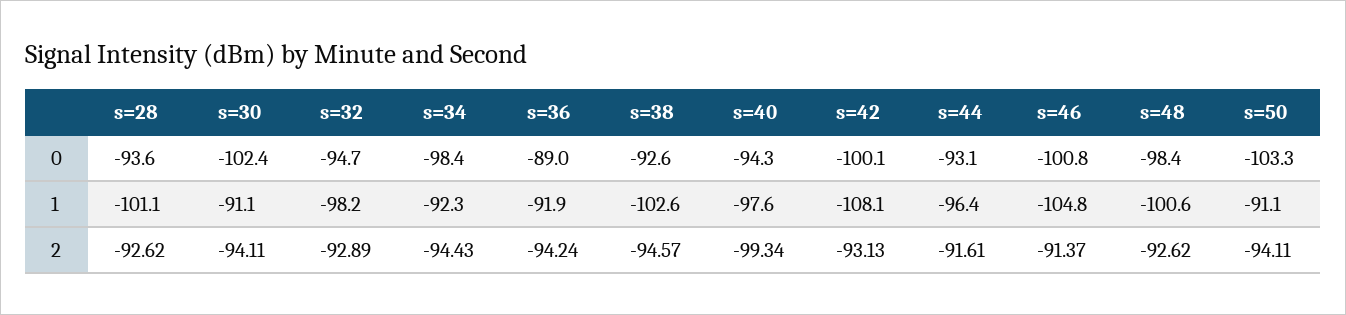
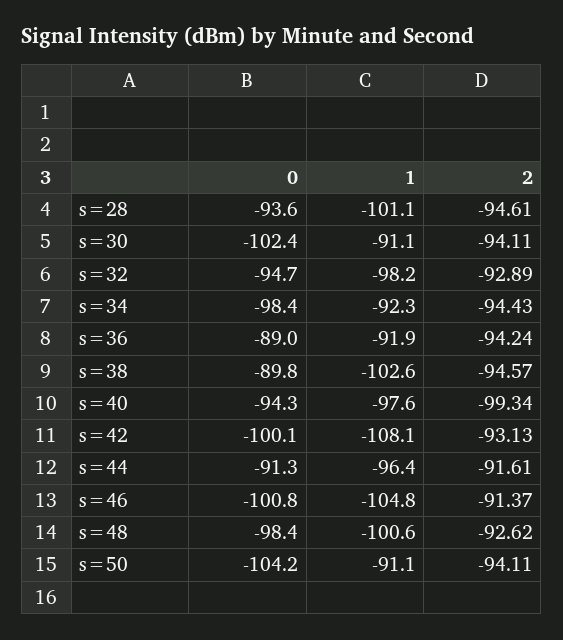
  {
    "s=28": {
      "0": -93.6,
      "1": -101.1,
-     "2": -92.62
+     "2": -94.61
    },
    "s=30": {
      "0": -102.4,
      "1": -91.1,
      "2": -94.11
    },
    "s=32": {
      "0": -94.7,
      "1": -98.2,
      "2": -92.89
    },
    "s=34": {
      "0": -98.4,
      "1": -92.3,
      "2": -94.43
    },
    "s=36": {
      "0": -89,
      "1": -91.9,
      "2": -94.24
    },
    "s=38": {
-     "0": -92.6,
+     "0": -89.8,
      "1": -102.6,
      "2": -94.57
    },
    "s=40": {
      "0": -94.3,
      "1": -97.6,
      "2": -99.34
    },
    "s=42": {
      "0": -100.1,
      "1": -108.1,
      "2": -93.13
    },
    "s=44": {
-     "0": -93.1,
+     "0": -91.3,
      "1": -96.4,
      "2": -91.61
    },
    "s=46": {
      "0": -100.8,
      "1": -104.8,
      "2": -91.37
    },
    "s=48": {
      "0": -98.4,
      "1": -100.6,
      "2": -92.62
    },
    "s=50": {
-     "0": -103.3,
+     "0": -104.2,
      "1": -91.1,
      "2": -94.11
    }
  }

